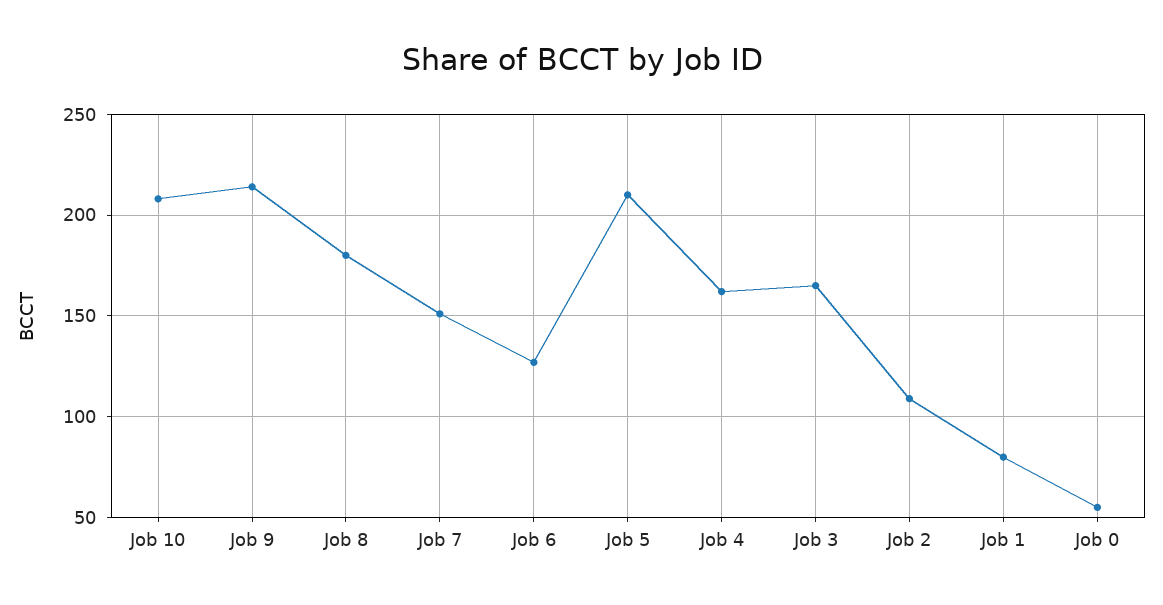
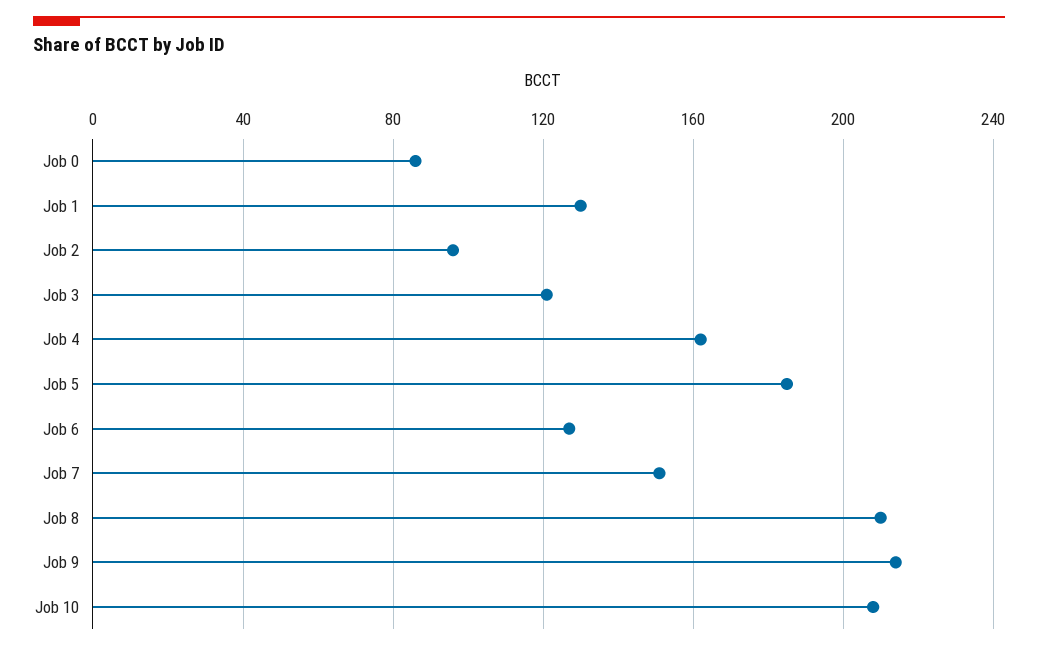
  {
    "Job 10": 210,
    "Job 9": 215,
-   "Job 8": 180,
+   "Job 8": 210,
    "Job 7": 150,
    "Job 6": 125,
-   "Job 5": 210,
+   "Job 5": 185,
    "Job 4": 160,
-   "Job 3": 165,
+   "Job 3": 120,
-   "Job 2": 110,
+   "Job 2": 95,
-   "Job 1": 80,
+   "Job 1": 130,
-   "Job 0": 55
+   "Job 0": 85
  }

